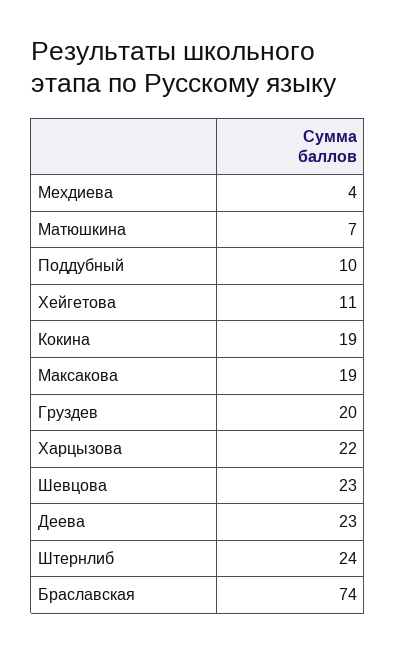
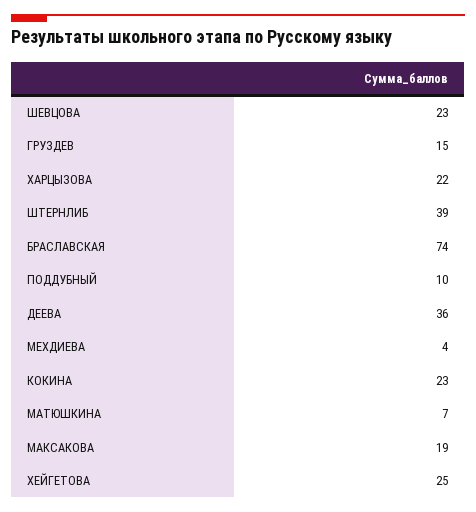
  {
    "Мехдиева": 4,
    "Матюшкина": 7,
    "Поддубный": 10,
-   "Хейгетова": 11,
+   "Хейгетова": 25,
-   "Кокина": 19,
+   "Кокина": 23,
    "Максакова": 19,
-   "Груздев": 20,
+   "Груздев": 15,
    "Харцызова": 22,
    "Шевцова": 23,
-   "Деева": 23,
+   "Деева": 36,
-   "Штернлиб": 24,
+   "Штернлиб": 39,
    "Браславская": 74
  }

